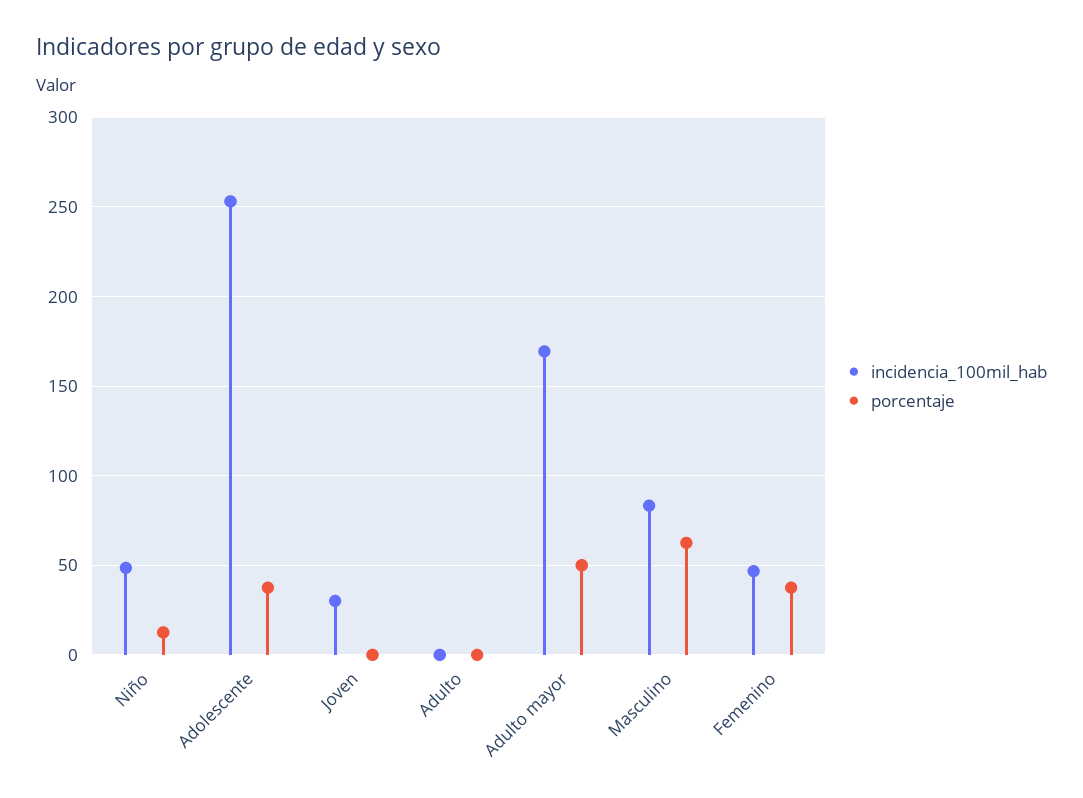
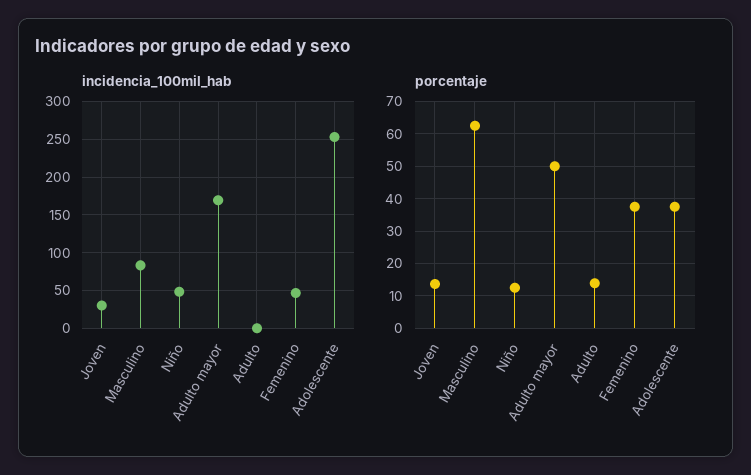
  {
    "incidencia_100mil_hab": {
      "Niño": 50,
      "Adolescente": 255,
      "Joven": 30,
      "Adulto": 0,
      "Adulto mayor": 170,
      "Masculino": 85,
      "Femenino": 45
    },
    "porcentaje": {
      "Niño": 12,
      "Adolescente": 38,
-     "Joven": 0,
+     "Joven": 14,
-     "Adulto": 0,
+     "Adulto": 14,
      "Adulto mayor": 50,
      "Masculino": 62,
      "Femenino": 38
    }
  }

